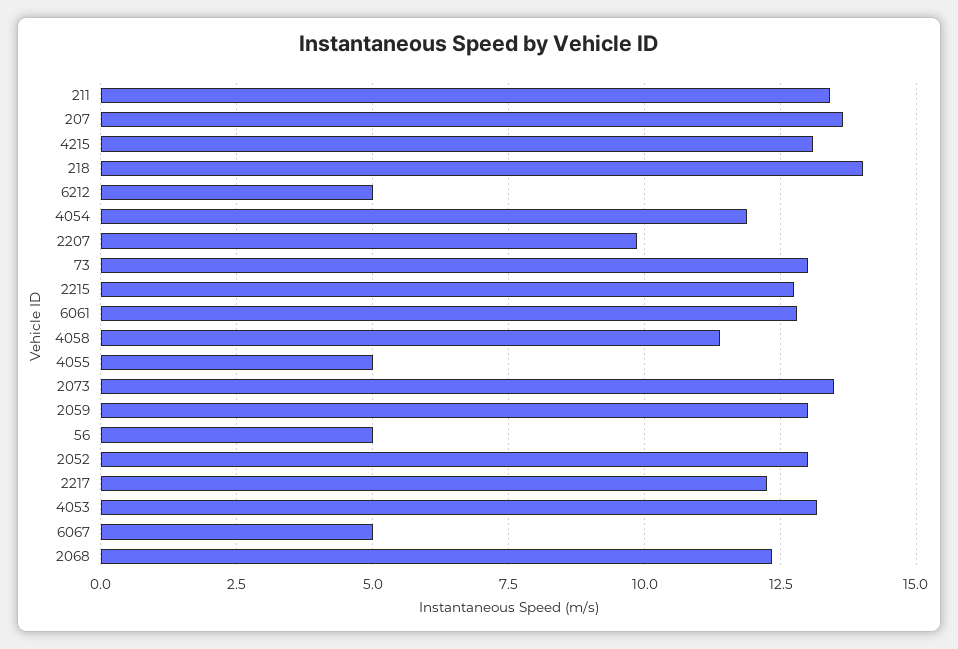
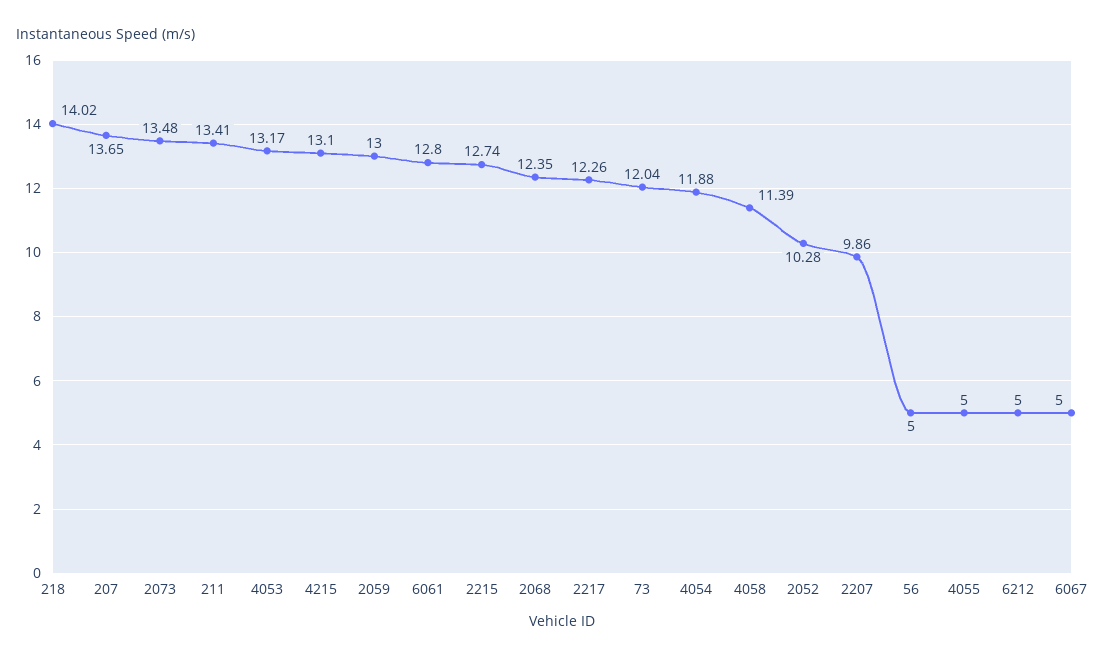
  {
    "211": 13.41,
    "207": 13.65,
    "4215": 13.1,
    "218": 14.02,
    "6212": 5,
    "4054": 11.88,
    "2207": 9.86,
-   "73": 13,
+   "73": 12.04,
    "2215": 12.74,
    "6061": 12.8,
    "4058": 11.39,
    "4055": 5,
    "2073": 13.48,
    "2059": 13,
    "56": 5,
-   "2052": 13,
+   "2052": 10.28,
    "2217": 12.26,
    "4053": 13.17,
    "6067": 5,
    "2068": 12.35
  }

